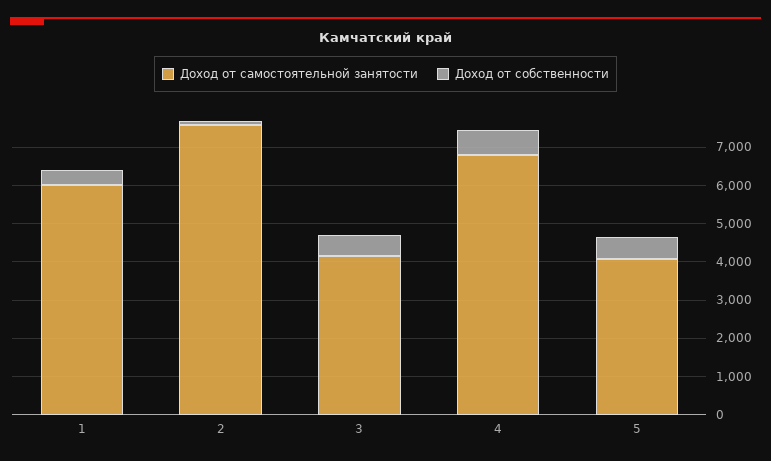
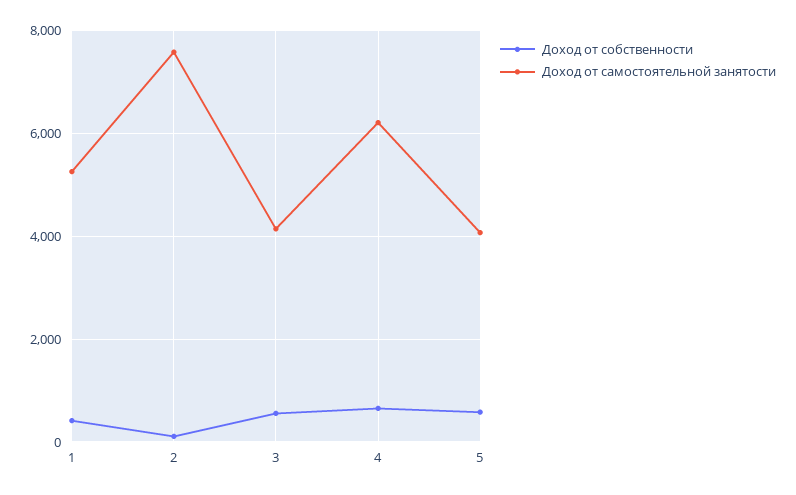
  {
    "Доход от самостоятельной занятости": {
-     "1": 6000,
+     "1": 5200,
      "2": 7600,
      "3": 4200,
-     "4": 6750,
+     "4": 6200,
      "5": 4000
    },
    "Доход от собственности": {
      "1": 400,
      "2": 200,
      "3": 600,
      "4": 600,
      "5": 600
    }
  }

